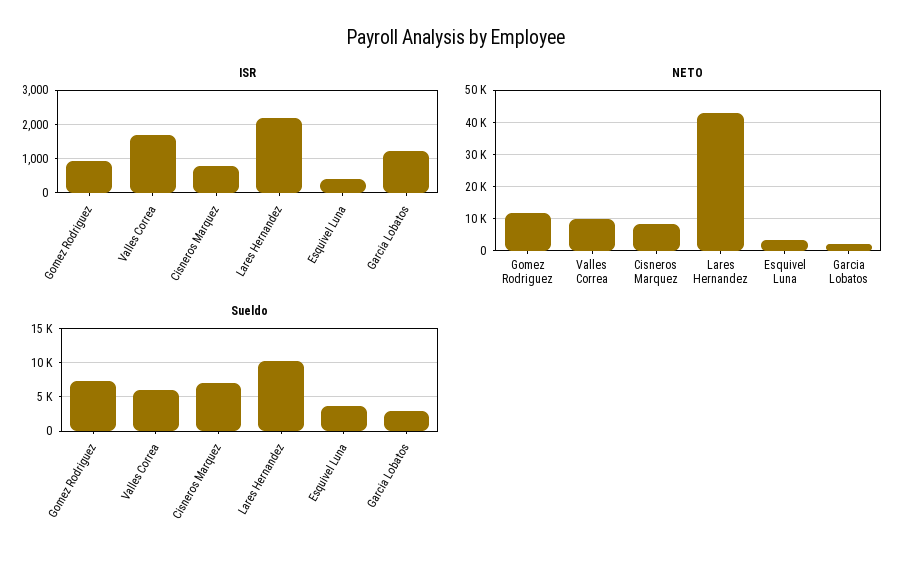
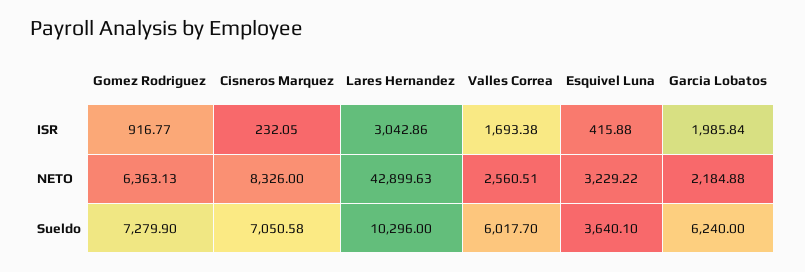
  {
    "ISR": {
      "Gomez Rodriguez": 916.77,
      "Valles Correa": 1693.38,
-     "Cisneros Marquez": 800,
+     "Cisneros Marquez": 232.05,
-     "Lares Hernandez": 2200,
+     "Lares Hernandez": 3042.86,
      "Esquivel Luna": 415.88,
-     "Garcia Lobatos": 1200
+     "Garcia Lobatos": 1985.84
    },
    "NETO": {
-     "Gomez Rodriguez": 12000,
+     "Gomez Rodriguez": 6363.13,
-     "Valles Correa": 10000,
+     "Valles Correa": 2560.51,
      "Cisneros Marquez": 8326,
      "Lares Hernandez": 42899.63,
      "Esquivel Luna": 3229.22,
      "Garcia Lobatos": 2184.88
    },
    "Sueldo": {
      "Gomez Rodriguez": 7279.9,
      "Valles Correa": 6017.7,
      "Cisneros Marquez": 7050.58,
      "Lares Hernandez": 10296,
      "Esquivel Luna": 3640.1,
-     "Garcia Lobatos": 3000
+     "Garcia Lobatos": 6240
    }
  }

